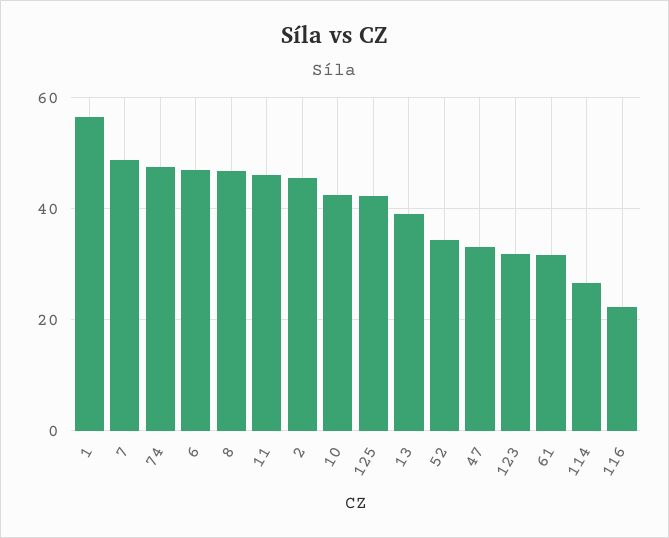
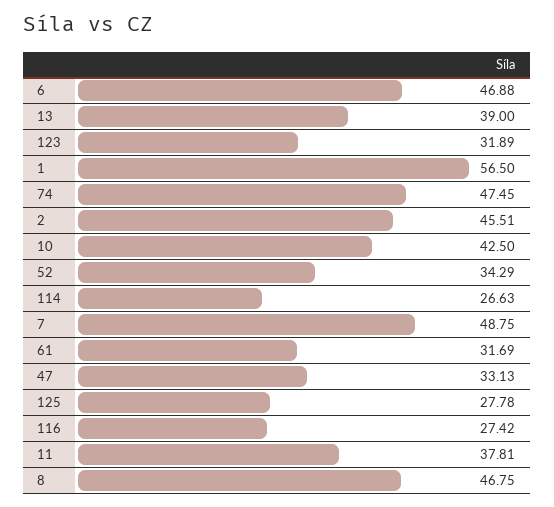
  {
    "1": 56.5,
    "7": 48.75,
    "74": 47.45,
    "6": 46.88,
    "8": 46.75,
-   "11": 46,
+   "11": 37.81,
    "2": 45.51,
    "10": 42.5,
-   "125": 42,
+   "125": 27.78,
    "13": 39,
    "52": 34.29,
    "47": 33.13,
    "123": 31.89,
    "61": 31.69,
    "114": 26.63,
-   "116": 22
+   "116": 27.42
  }

